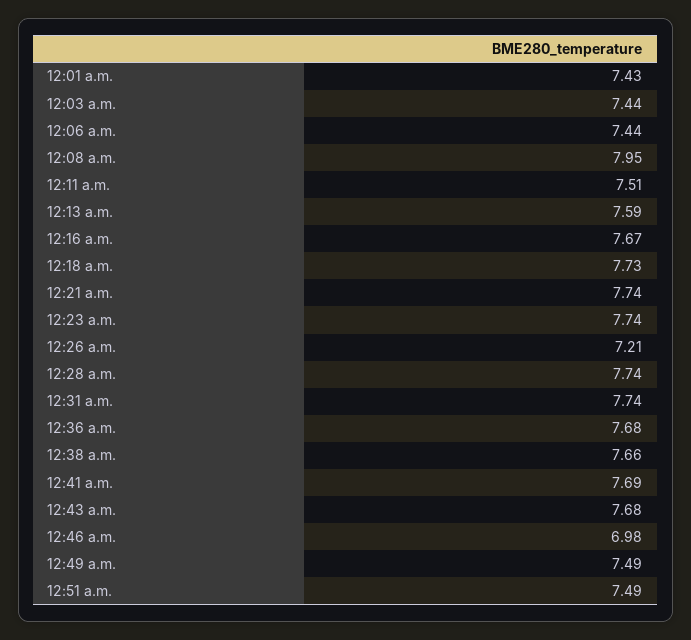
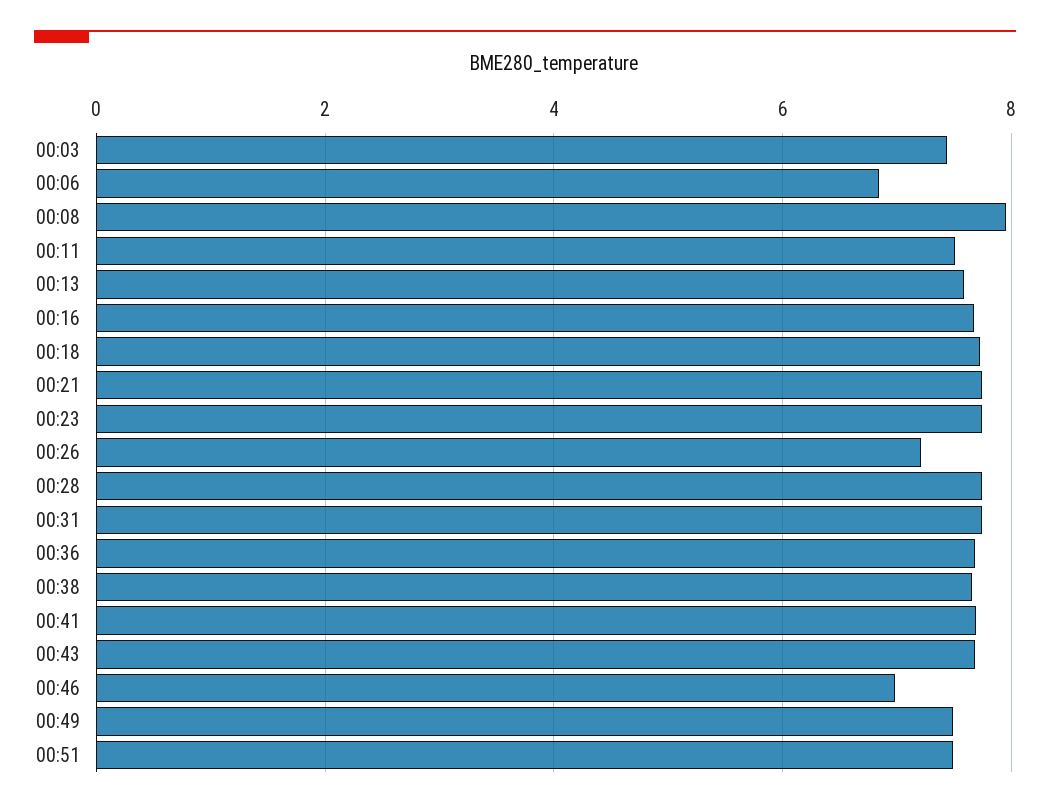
  {
-   "12:01 a.m.": 7.43,
    "12:03 a.m.": 7.44,
-   "12:06 a.m.": 7.44,
+   "12:06 a.m.": 6.8,
    "12:08 a.m.": 7.95,
    "12:11 a.m.": 7.51,
    "12:13 a.m.": 7.59,
    "12:16 a.m.": 7.67,
    "12:18 a.m.": 7.73,
    "12:21 a.m.": 7.74,
    "12:23 a.m.": 7.74,
    "12:26 a.m.": 7.21,
    "12:28 a.m.": 7.74,
    "12:31 a.m.": 7.74,
    "12:36 a.m.": 7.68,
    "12:38 a.m.": 7.66,
    "12:41 a.m.": 7.69,
    "12:43 a.m.": 7.68,
    "12:46 a.m.": 6.98,
    "12:49 a.m.": 7.49,
    "12:51 a.m.": 7.49
  }

